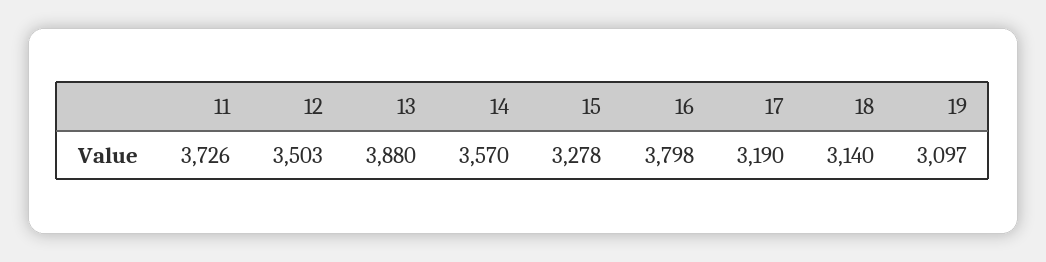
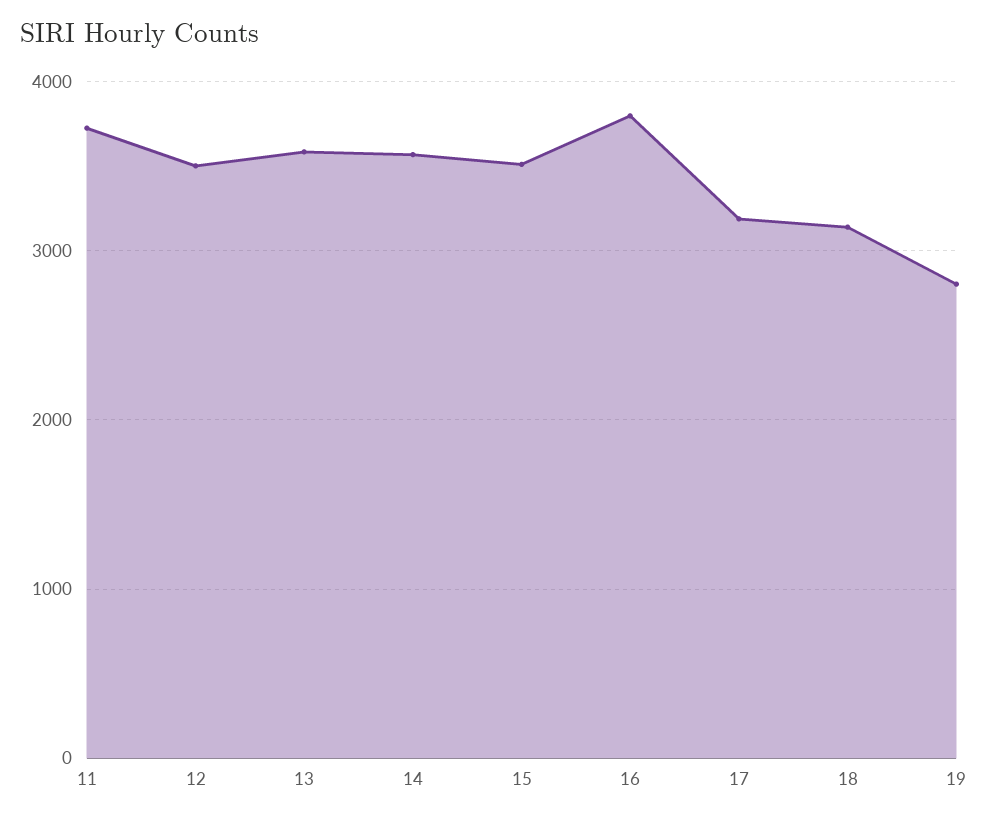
  {
    "11": 3726,
    "12": 3503,
-   "13": 3880,
+   "13": 3600,
    "14": 3570,
-   "15": 3278,
+   "15": 3500,
    "16": 3798,
    "17": 3190,
    "18": 3140,
-   "19": 3097
+   "19": 2800
  }

